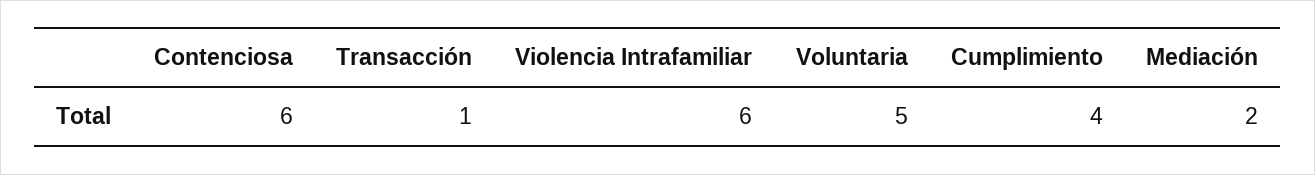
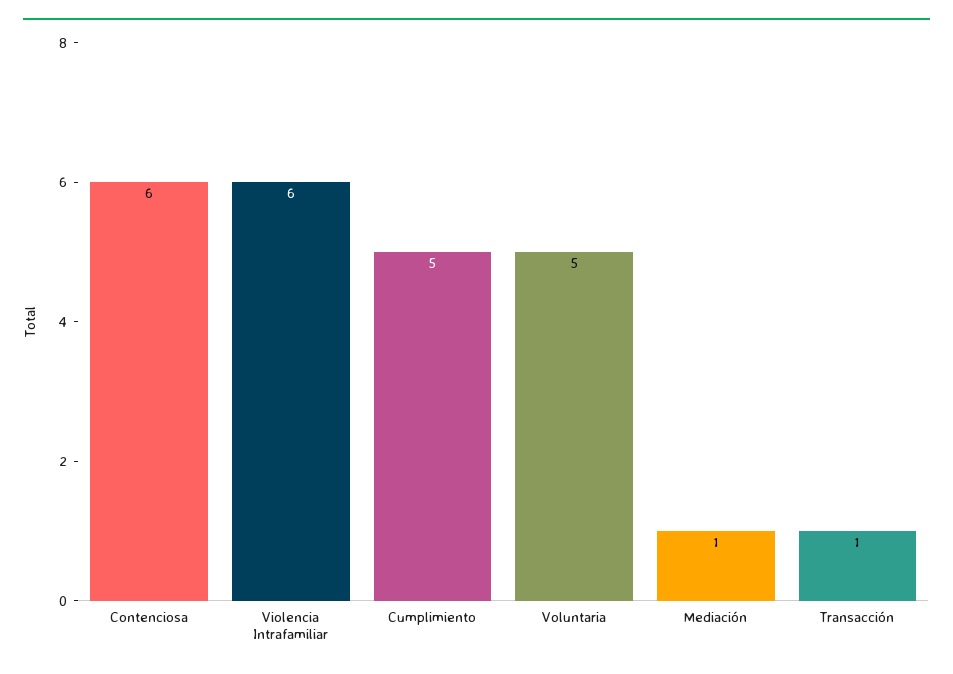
  {
    "Contenciosa": 6,
    "Transacción": 1,
    "Violencia Intrafamiliar": 6,
    "Voluntaria": 5,
-   "Cumplimiento": 4,
+   "Cumplimiento": 5,
-   "Mediación": 2
+   "Mediación": 1
  }

